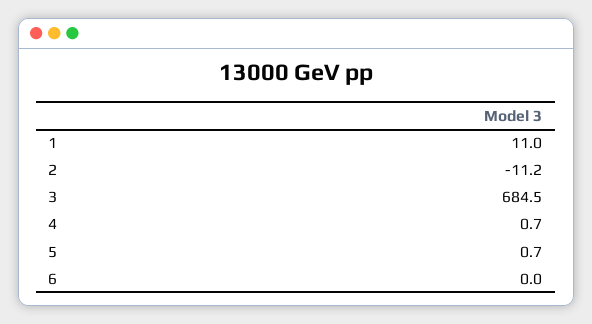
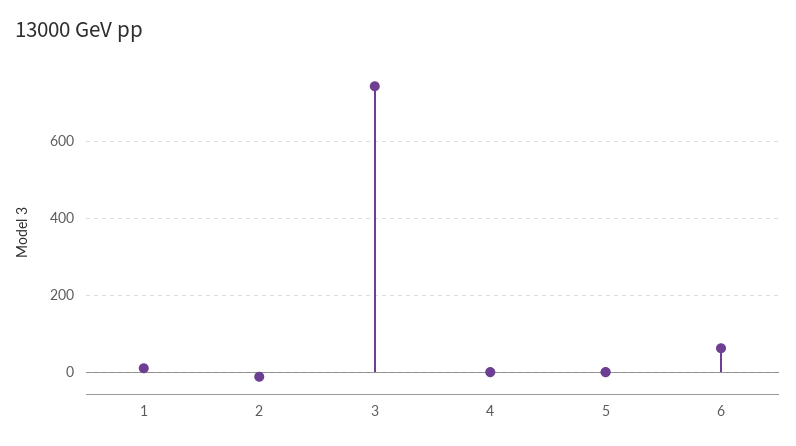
  {
    "1": 11,
    "2": -11.2,
-   "3": 684.5,
+   "3": 740,
    "4": 0.7,
    "5": 0.7,
-   "6": 0
+   "6": 60
  }

